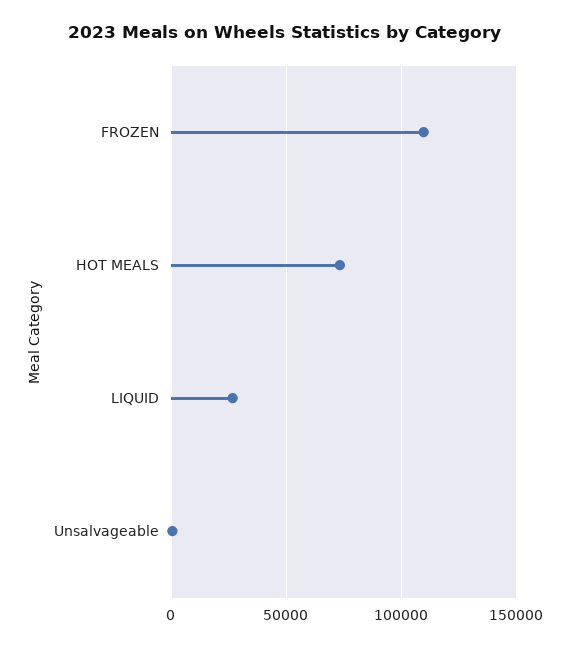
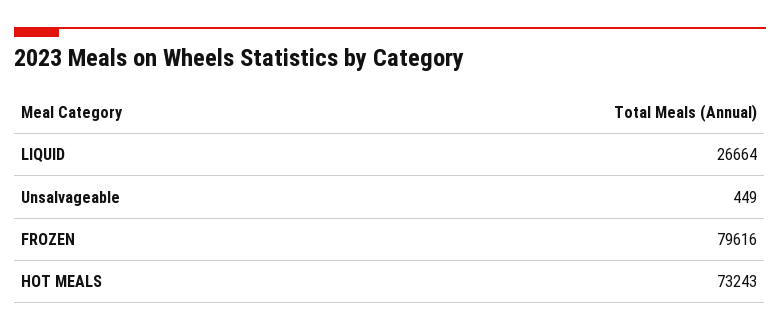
  {
-   "FROZEN": 110000,
+   "FROZEN": 79616,
    "HOT MEALS": 73243,
    "LIQUID": 26664,
    "Unsalvageable": 449
  }

